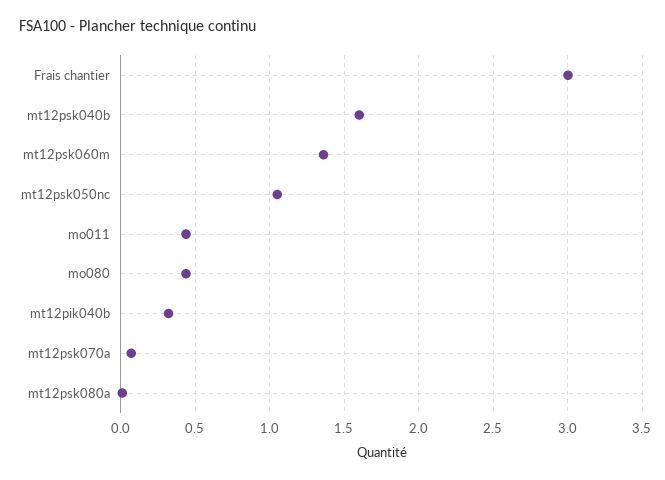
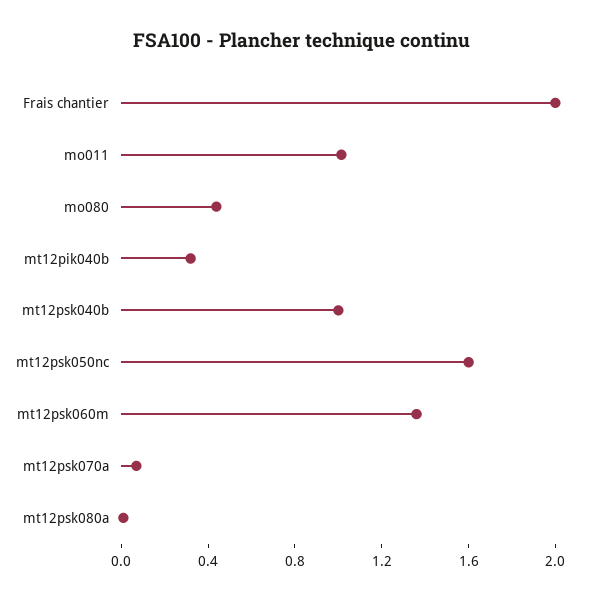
  {
-   "Frais chantier": 3,
+   "Frais chantier": 2,
-   "mt12psk040b": 1.6,
+   "mt12psk040b": 1,
    "mt12psk060m": 1.35,
-   "mt12psk050nc": 1.05,
+   "mt12psk050nc": 1.6,
-   "mo011": 0.45,
+   "mo011": 1,
    "mo080": 0.45,
    "mt12pik040b": 0.3,
    "mt12psk070a": 0.05,
    "mt12psk080a": 0
  }

